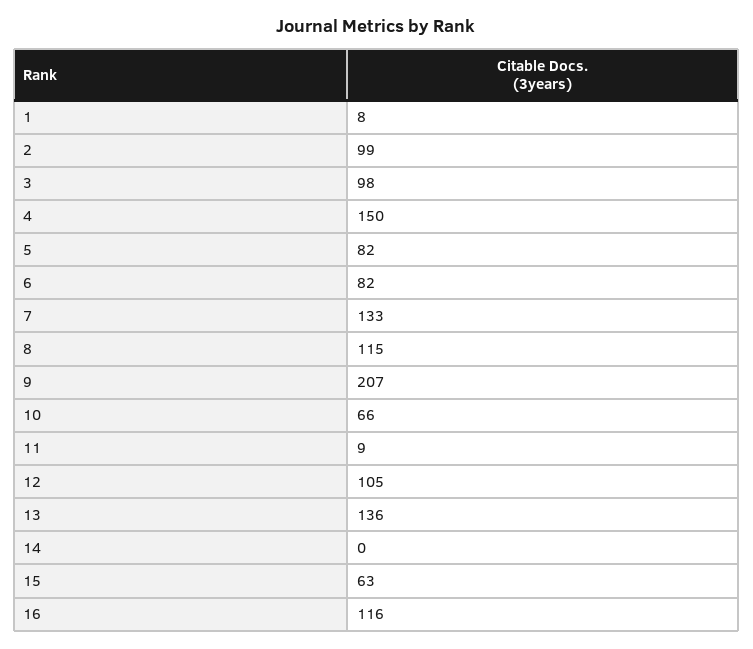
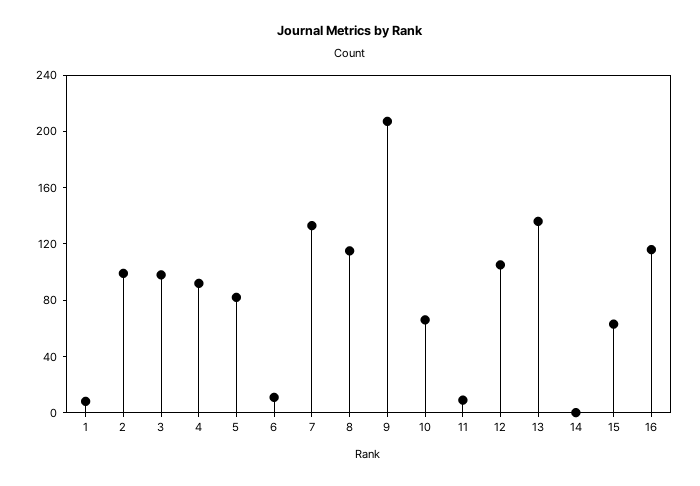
  {
    "1": 8,
    "2": 99,
    "3": 98,
-   "4": 150,
+   "4": 90,
    "5": 82,
-   "6": 82,
+   "6": 10,
    "7": 133,
    "8": 115,
    "9": 207,
    "10": 66,
    "11": 9,
    "12": 105,
    "13": 136,
    "14": 0,
    "15": 63,
    "16": 116
  }

